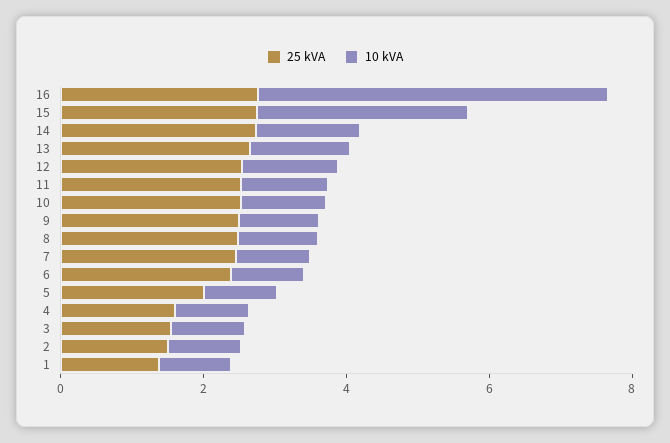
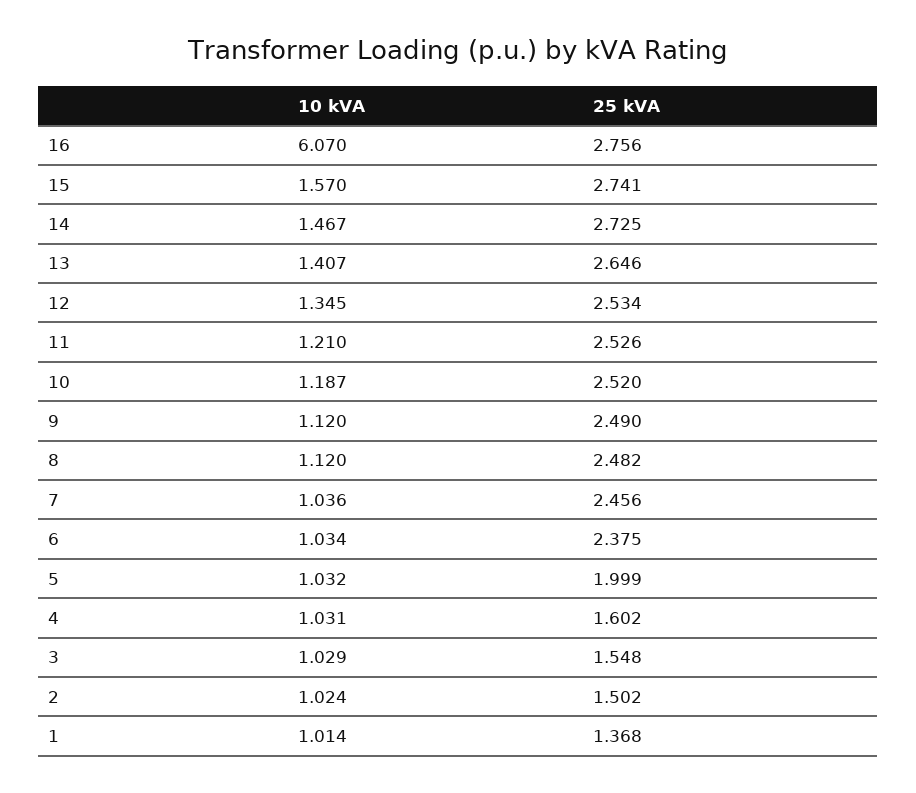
  {
    "25 kVA": {
      "16": 2.756,
      "15": 2.741,
      "14": 2.725,
      "13": 2.646,
      "12": 2.534,
      "11": 2.526,
      "10": 2.52,
      "9": 2.49,
      "8": 2.482,
      "7": 2.456,
      "6": 2.375,
      "5": 1.999,
      "4": 1.602,
      "3": 1.548,
      "2": 1.502,
      "1": 1.368
    },
    "10 kVA": {
-     "16": 5,
+     "16": 6.07,
-     "15": 3,
+     "15": 1.57,
      "14": 1.467,
      "13": 1.407,
      "12": 1.345,
      "11": 1.21,
      "10": 1.187,
      "9": 1.12,
      "8": 1.12,
      "7": 1.036,
      "6": 1.034,
      "5": 1.032,
      "4": 1.031,
      "3": 1.029,
      "2": 1.024,
      "1": 1.014
    }
  }

